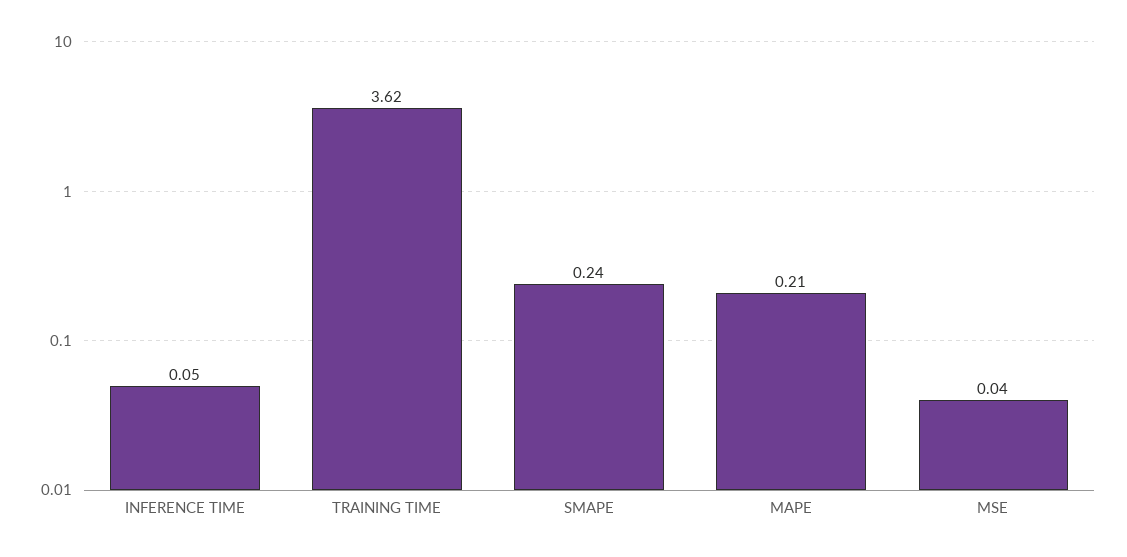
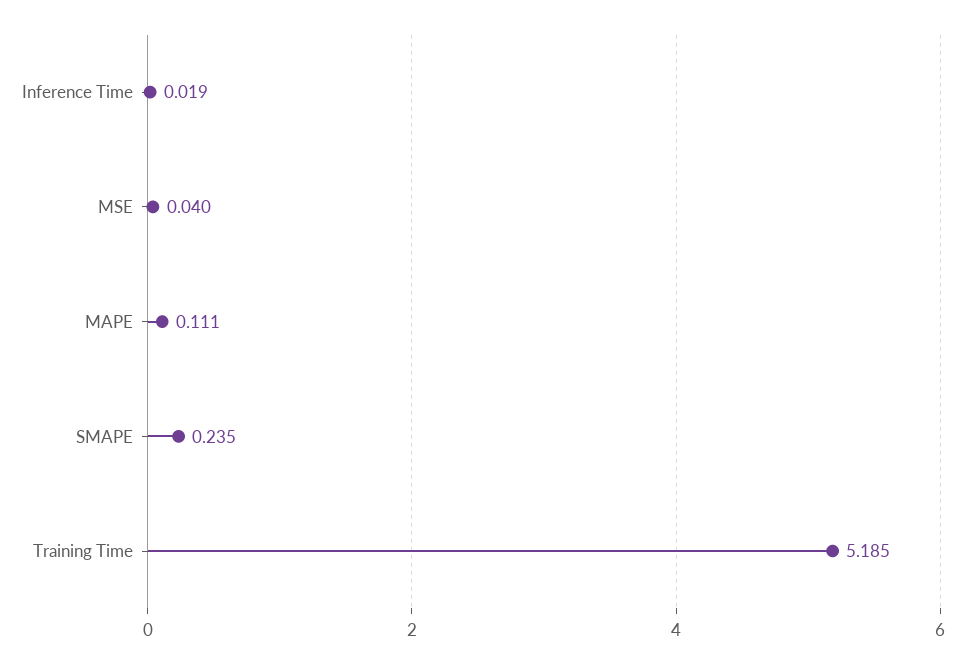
  {
-   "INFERENCE TIME": 0.05,
+   "INFERENCE TIME": 0.019,
-   "TRAINING TIME": 3.62,
+   "TRAINING TIME": 5.185,
    "SMAPE": 0.235,
-   "MAPE": 0.21,
+   "MAPE": 0.111,
    "MSE": 0.04
  }

